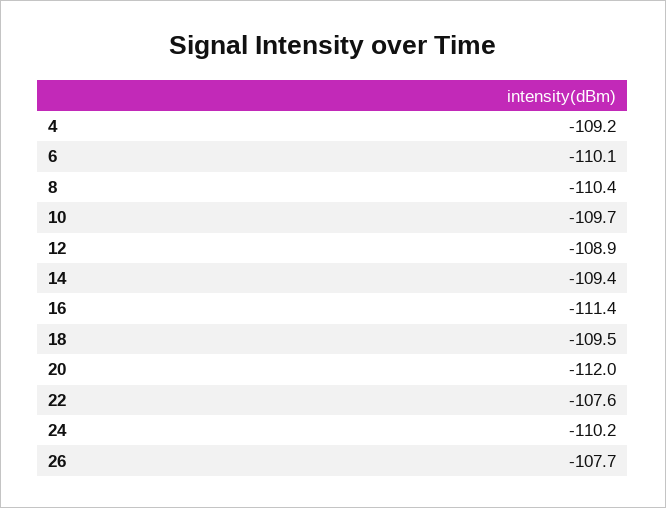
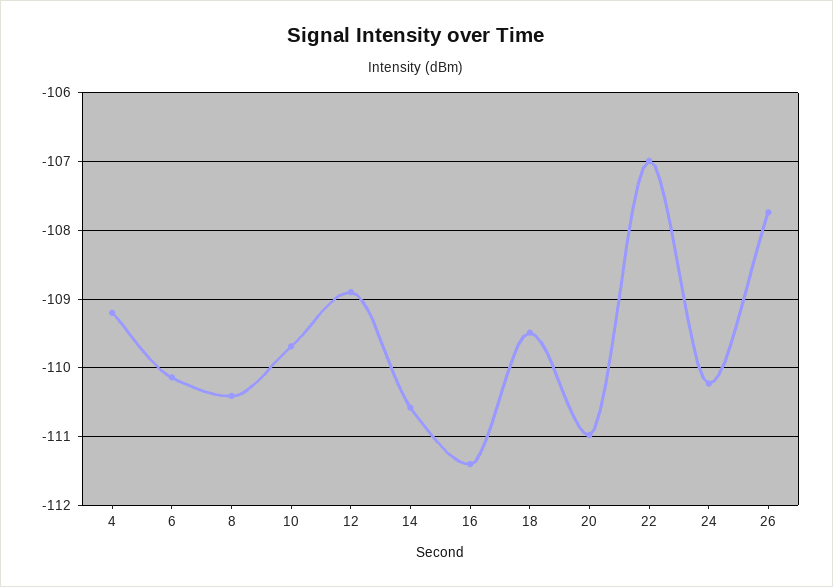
  {
    "4": -109.2,
    "6": -110.1,
    "8": -110.4,
    "10": -109.7,
    "12": -108.9,
-   "14": -109.4,
+   "14": -110.6,
    "16": -111.4,
    "18": -109.5,
-   "20": -112,
+   "20": -111,
-   "22": -107.6,
+   "22": -107,
    "24": -110.2,
    "26": -107.7
  }

